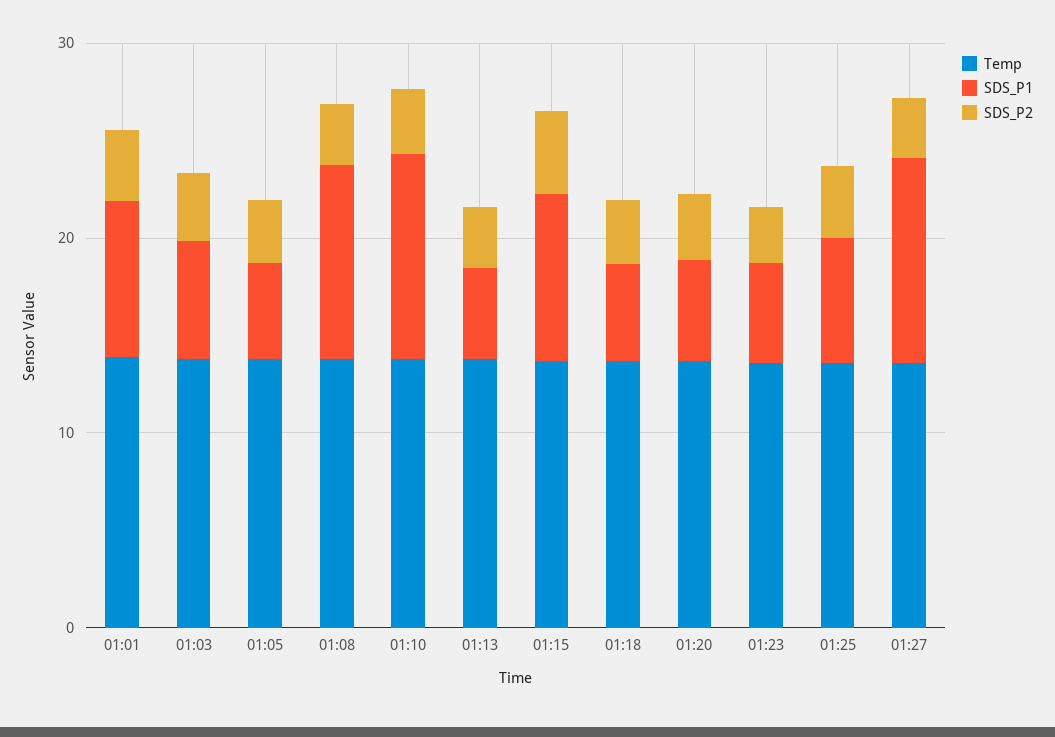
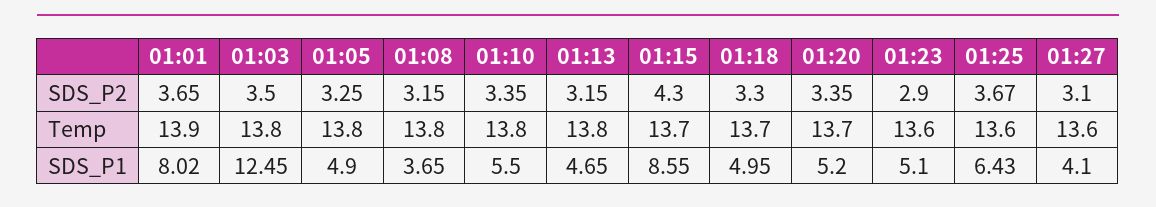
  {
    "Temp": {
      "01:01": 13.9,
      "01:03": 13.8,
      "01:05": 13.8,
      "01:08": 13.8,
      "01:10": 13.8,
      "01:13": 13.8,
      "01:15": 13.7,
      "01:18": 13.7,
      "01:20": 13.7,
      "01:23": 13.6,
      "01:25": 13.6,
      "01:27": 13.6
    },
    "SDS_P1": {
      "01:01": 8.02,
-     "01:03": 6,
+     "01:03": 12.45,
      "01:05": 4.9,
-     "01:08": 10,
+     "01:08": 3.65,
-     "01:10": 10,
+     "01:10": 5.5,
      "01:13": 4.65,
      "01:15": 8.55,
      "01:18": 4.95,
      "01:20": 5.2,
      "01:23": 5.1,
      "01:25": 6.43,
-     "01:27": 10
+     "01:27": 4.1
    },
    "SDS_P2": {
      "01:01": 3.65,
      "01:03": 3.5,
      "01:05": 3.25,
      "01:08": 3.15,
      "01:10": 3.35,
      "01:13": 3.15,
      "01:15": 4.3,
      "01:18": 3.3,
      "01:20": 3.35,
      "01:23": 2.9,
      "01:25": 3.67,
      "01:27": 3.1
    }
  }

